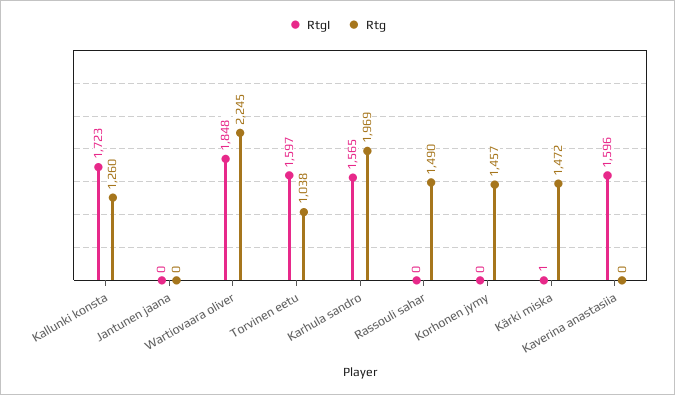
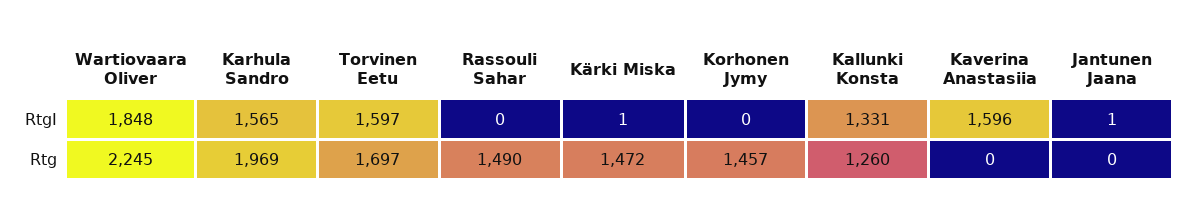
  {
    "RtgI": {
-     "Kallunki konsta": 1723,
+     "Kallunki konsta": 1331,
-     "Jantunen jaana": 0,
+     "Jantunen jaana": 1,
      "Wartiovaara oliver": 1848,
      "Torvinen eetu": 1597,
      "Karhula sandro": 1565,
      "Rassouli sahar": 0,
      "Korhonen jymy": 0,
      "Kärki miska": 1,
      "Kaverina anastasiia": 1596
    },
    "Rtg": {
      "Kallunki konsta": 1260,
      "Jantunen jaana": 0,
      "Wartiovaara oliver": 2245,
-     "Torvinen eetu": 1038,
+     "Torvinen eetu": 1697,
      "Karhula sandro": 1969,
      "Rassouli sahar": 1490,
      "Korhonen jymy": 1457,
      "Kärki miska": 1472,
      "Kaverina anastasiia": 0
    }
  }

